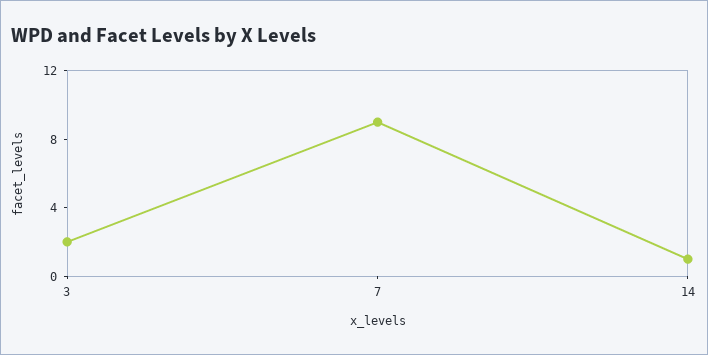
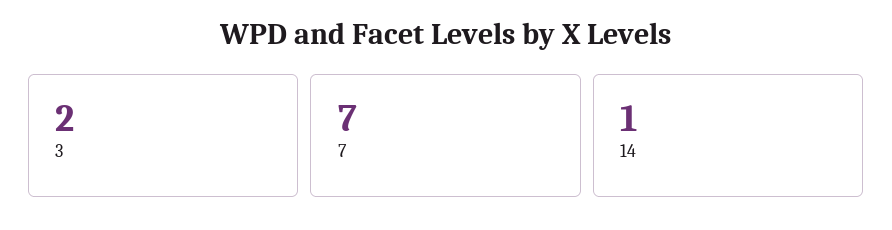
  {
    "3": 2,
-   "7": 9,
+   "7": 7,
    "14": 1
  }

